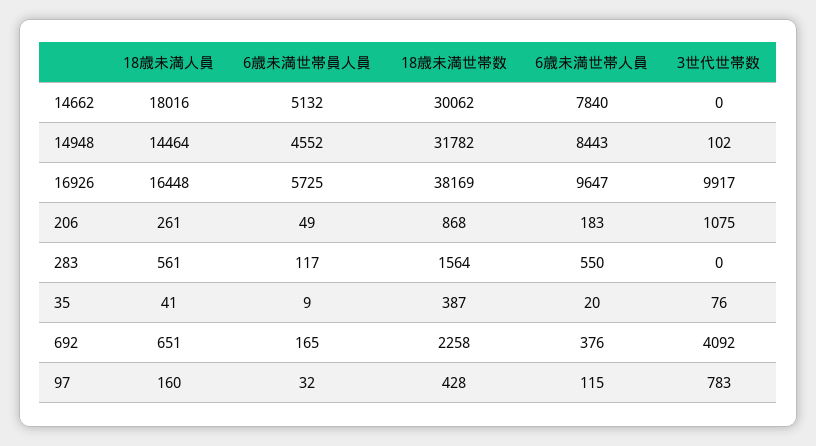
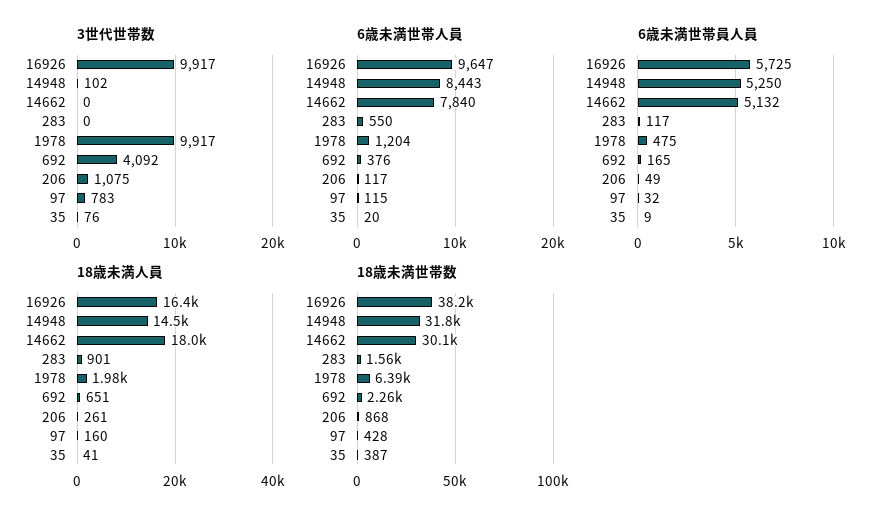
  {
    "18歳未満人員": {
      "14662": 18016,
      "14948": 14464,
      "16926": 16448,
      "206": 261,
-     "283": 561,
+     "283": 901,
      "35": 41,
      "692": 651,
-     "97": 160
+     "97": 160,
+     "1978": 1980
    },
    "6歳未満世帯員人員": {
      "14662": 5132,
-     "14948": 4552,
+     "14948": 5250,
      "16926": 5725,
      "206": 49,
      "283": 117,
      "35": 9,
      "692": 165,
-     "97": 32
+     "97": 32,
+     "1978": 475
    },
    "18歳未満世帯数": {
      "14662": 30062,
      "14948": 31782,
      "16926": 38169,
      "206": 868,
      "283": 1564,
      "35": 387,
      "692": 2258,
-     "97": 428
+     "97": 428,
+     "1978": 6390
    },
    "6歳未満世帯人員": {
      "14662": 7840,
      "14948": 8443,
      "16926": 9647,
-     "206": 183,
+     "206": 117,
      "283": 550,
      "35": 20,
      "692": 376,
-     "97": 115
+     "97": 115,
+     "1978": 1204
    },
    "3世代世帯数": {
      "14662": 0,
      "14948": 102,
      "16926": 9917,
      "206": 1075,
      "283": 0,
      "35": 76,
      "692": 4092,
-     "97": 783
+     "97": 783,
+     "1978": 9917
    }
  }

